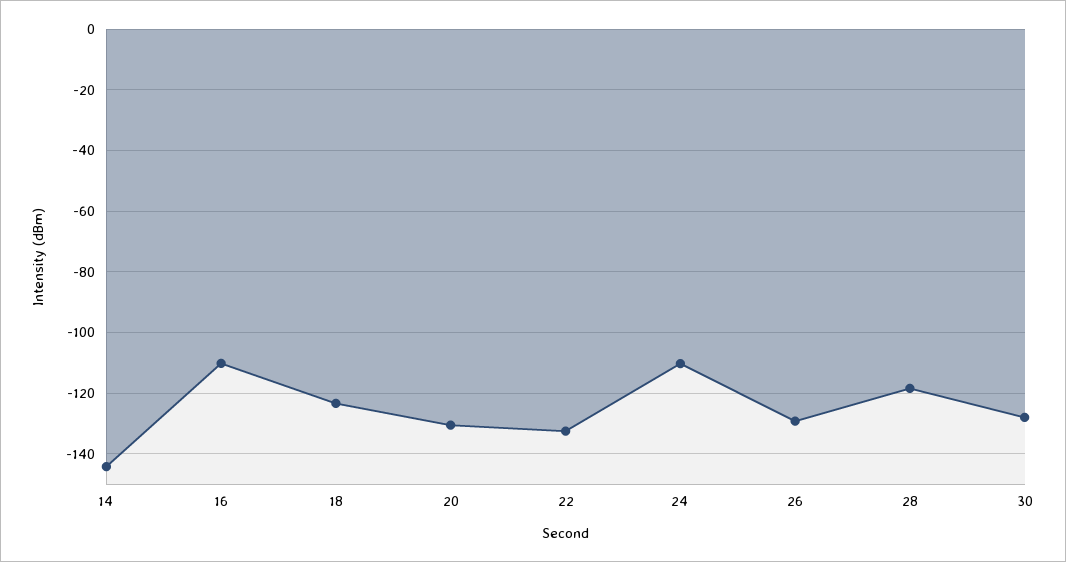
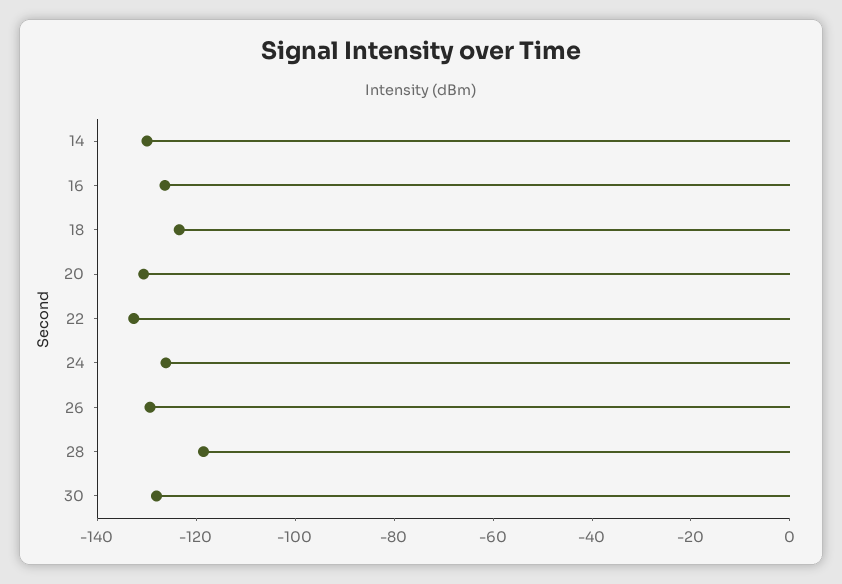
  {
-   "14": -144,
+   "14": -130,
-   "16": -110,
+   "16": -125,
    "18": -124,
    "20": -130,
    "22": -132,
-   "24": -110,
+   "24": -125,
    "26": -130,
    "28": -118,
    "30": -128
  }

